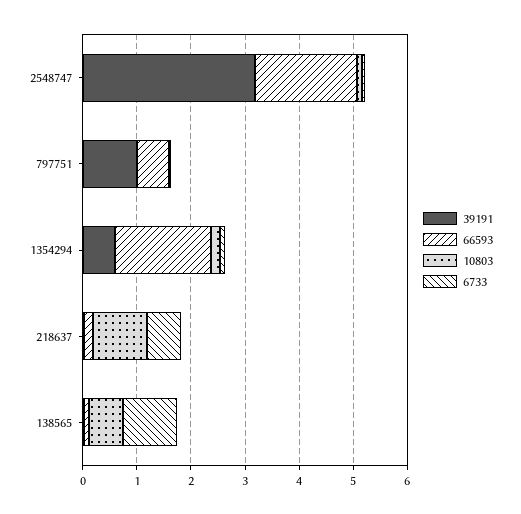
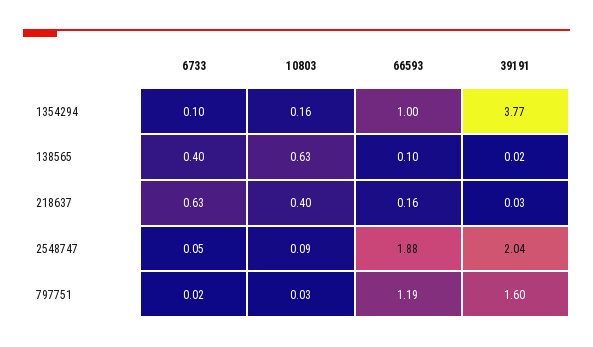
  {
    "39191": {
-     "2548747": 3.2,
+     "2548747": 2.04,
-     "797751": 1,
+     "797751": 1.6,
-     "1354294": 0.6,
+     "1354294": 3.77,
      "218637": 0.03,
      "138565": 0.02
    },
    "66593": {
      "2548747": 1.88,
-     "797751": 0.6,
+     "797751": 1.19,
-     "1354294": 1.8,
+     "1354294": 1,
      "218637": 0.16,
      "138565": 0.1
    },
    "10803": {
      "2548747": 0.09,
      "797751": 0.03,
      "1354294": 0.16,
-     "218637": 1,
+     "218637": 0.4,
      "138565": 0.63
    },
    "6733": {
      "2548747": 0.05,
      "797751": 0.02,
      "1354294": 0.1,
      "218637": 0.63,
-     "138565": 1
+     "138565": 0.4
    }
  }

